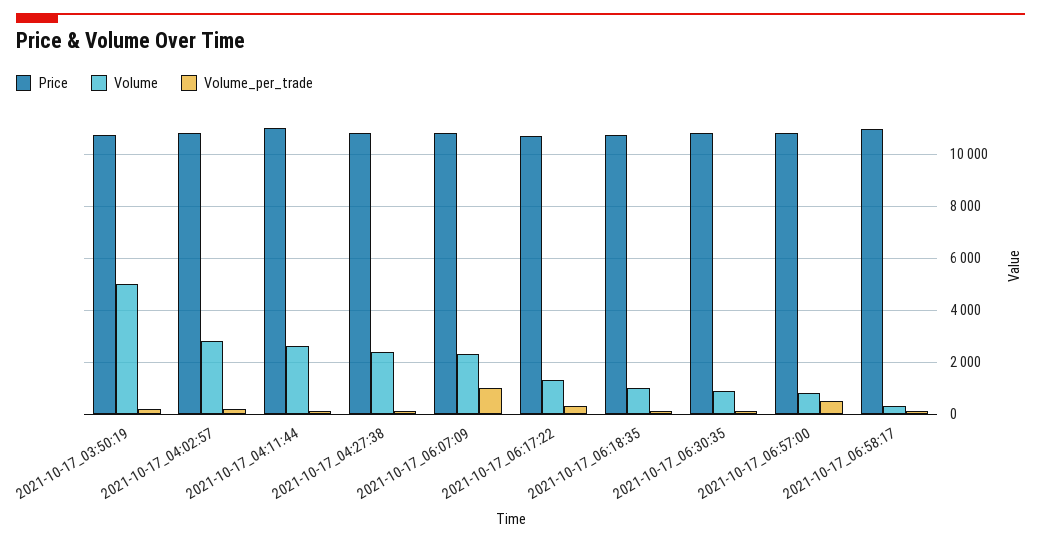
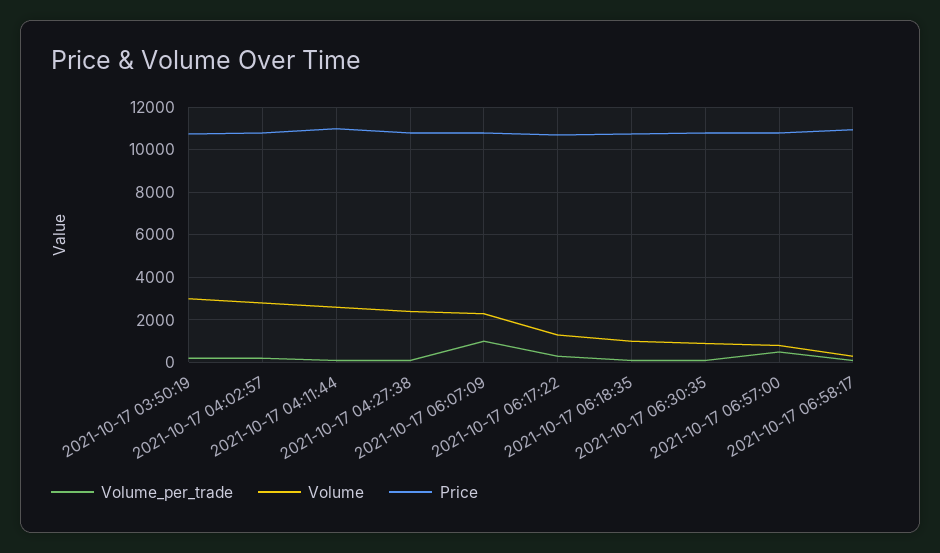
  {
    "Price": {
      "2021-10-17_03:50:19": 10750,
      "2021-10-17_04:02:57": 10750,
      "2021-10-17_04:11:44": 11000,
      "2021-10-17_04:27:38": 10750,
      "2021-10-17_06:07:09": 10750,
      "2021-10-17_06:17:22": 10750,
      "2021-10-17_06:18:35": 10750,
      "2021-10-17_06:30:35": 10750,
      "2021-10-17_06:57:00": 10750,
      "2021-10-17_06:58:17": 11000
    },
    "Volume": {
-     "2021-10-17_03:50:19": 5000,
+     "2021-10-17_03:50:19": 3000,
      "2021-10-17_04:02:57": 2750,
      "2021-10-17_04:11:44": 2500,
      "2021-10-17_04:27:38": 2500,
      "2021-10-17_06:07:09": 2250,
      "2021-10-17_06:17:22": 1250,
      "2021-10-17_06:18:35": 1000,
      "2021-10-17_06:30:35": 1000,
      "2021-10-17_06:57:00": 750,
      "2021-10-17_06:58:17": 250
    },
    "Volume_per_trade": {
      "2021-10-17_03:50:19": 250,
      "2021-10-17_04:02:57": 250,
      "2021-10-17_04:11:44": 0,
      "2021-10-17_04:27:38": 0,
      "2021-10-17_06:07:09": 1000,
      "2021-10-17_06:17:22": 250,
      "2021-10-17_06:18:35": 0,
      "2021-10-17_06:30:35": 0,
      "2021-10-17_06:57:00": 500,
      "2021-10-17_06:58:17": 0
    }
  }

